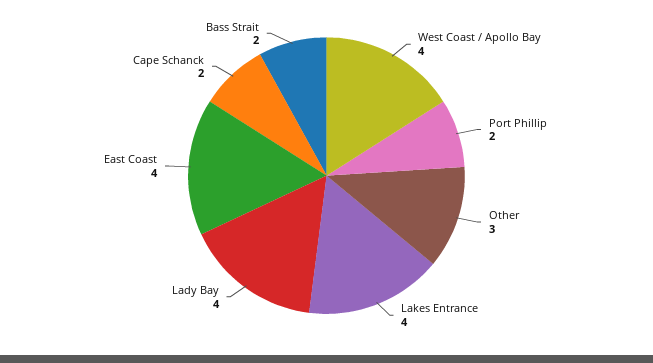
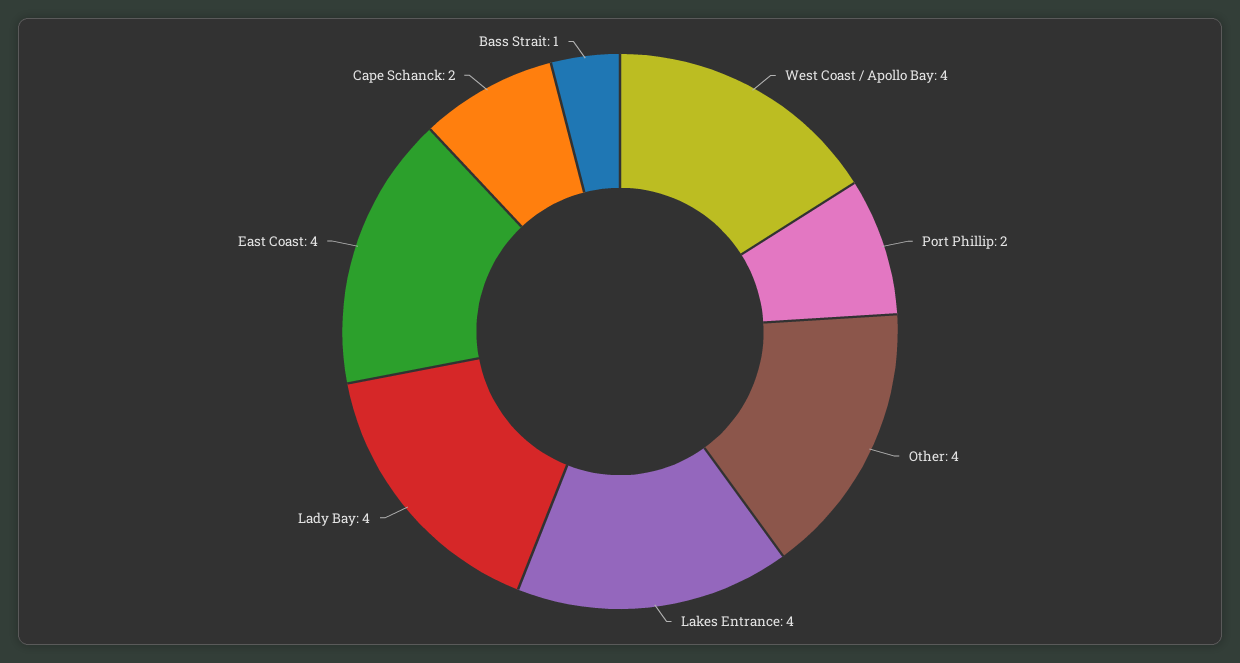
  {
    "West Coast / Apollo Bay": 4,
    "Port Phillip": 2,
-   "Other": 3,
+   "Other": 4,
    "Lakes Entrance": 4,
    "Lady Bay": 4,
    "East Coast": 4,
    "Cape Schanck": 2,
-   "Bass Strait": 2
+   "Bass Strait": 1
  }

